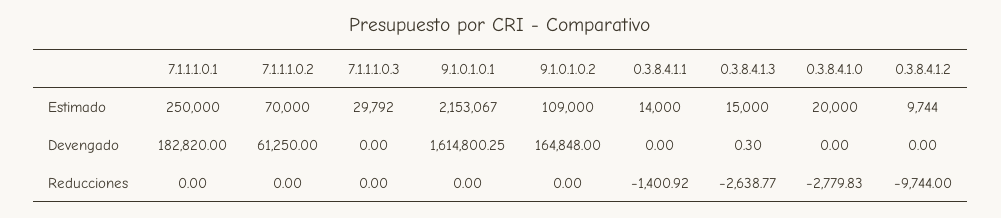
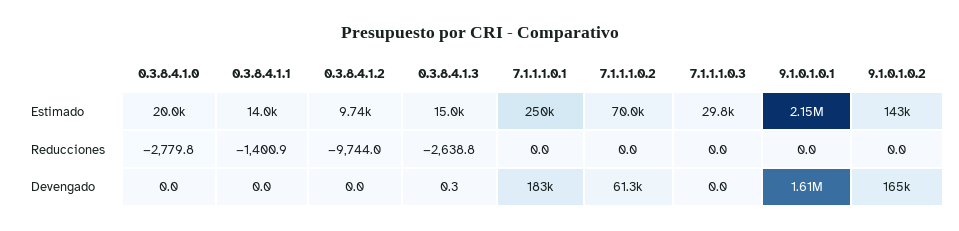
  {
    "7.1.1.1.0.1": {
      "Estimado": 250000,
      "Devengado": 182820,
      "Reducciones": 0
    },
    "7.1.1.1.0.2": {
      "Estimado": 70000,
      "Devengado": 61250,
      "Reducciones": 0
    },
    "7.1.1.1.0.3": {
      "Estimado": 29792,
      "Devengado": 0,
      "Reducciones": 0
    },
    "9.1.0.1.0.1": {
      "Estimado": 2153067,
      "Devengado": 1614800.25,
      "Reducciones": 0
    },
    "9.1.0.1.0.2": {
-     "Estimado": 109000,
+     "Estimado": 143000,
      "Devengado": 164848,
      "Reducciones": 0
    },
    "0.3.8.4.1.1": {
      "Estimado": 14000,
      "Devengado": 0,
      "Reducciones": -1400.92
    },
    "0.3.8.4.1.3": {
      "Estimado": 15000,
      "Devengado": 0.3,
      "Reducciones": -2638.77
    },
    "0.3.8.4.1.0": {
      "Estimado": 20000,
      "Devengado": 0,
      "Reducciones": -2779.83
    },
    "0.3.8.4.1.2": {
      "Estimado": 9744,
      "Devengado": 0,
      "Reducciones": -9744
    }
  }

